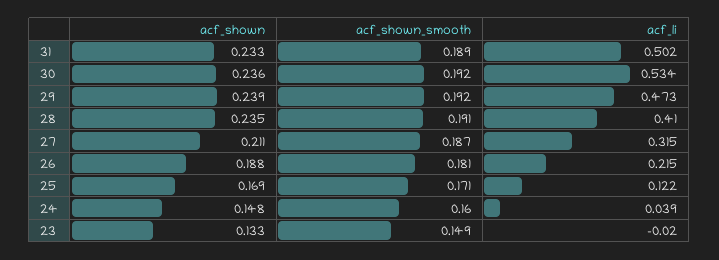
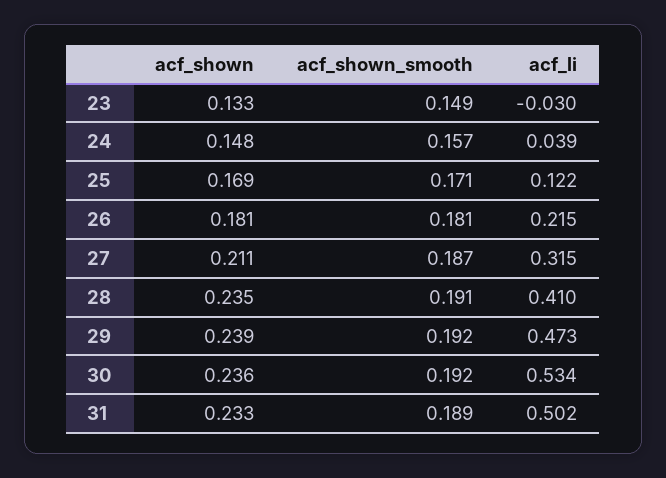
  {
    "acf_shown": {
      "31": 0.233,
      "30": 0.236,
      "29": 0.239,
      "28": 0.235,
      "27": 0.211,
-     "26": 0.188,
+     "26": 0.181,
      "25": 0.169,
      "24": 0.148,
      "23": 0.133
    },
    "acf_shown_smooth": {
      "31": 0.189,
      "30": 0.192,
      "29": 0.192,
      "28": 0.191,
      "27": 0.187,
      "26": 0.181,
      "25": 0.171,
-     "24": 0.16,
+     "24": 0.157,
      "23": 0.149
    },
    "acf_li": {
      "31": 0.502,
      "30": 0.534,
      "29": 0.473,
      "28": 0.41,
      "27": 0.315,
      "26": 0.215,
      "25": 0.122,
      "24": 0.039,
-     "23": -0.02
+     "23": -0.03
    }
  }

